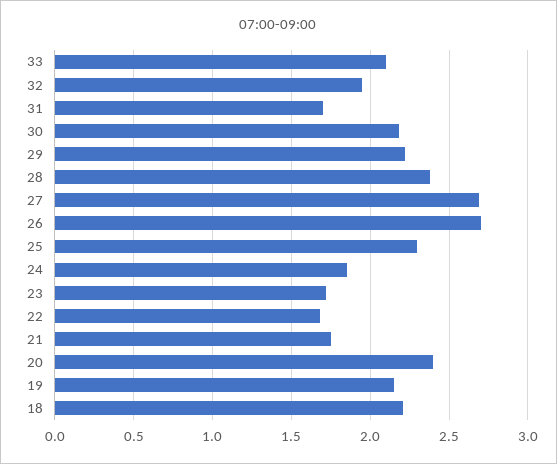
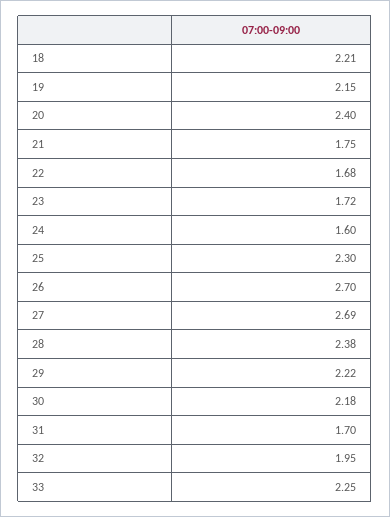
  {
-   "33": 2.1,
+   "33": 2.25,
    "32": 1.95,
    "31": 1.7,
    "30": 2.18,
    "29": 2.22,
    "28": 2.38,
    "27": 2.69,
    "26": 2.7,
    "25": 2.3,
-   "24": 1.85,
+   "24": 1.6,
    "23": 1.72,
    "22": 1.68,
    "21": 1.75,
    "20": 2.4,
    "19": 2.15,
    "18": 2.21
  }

